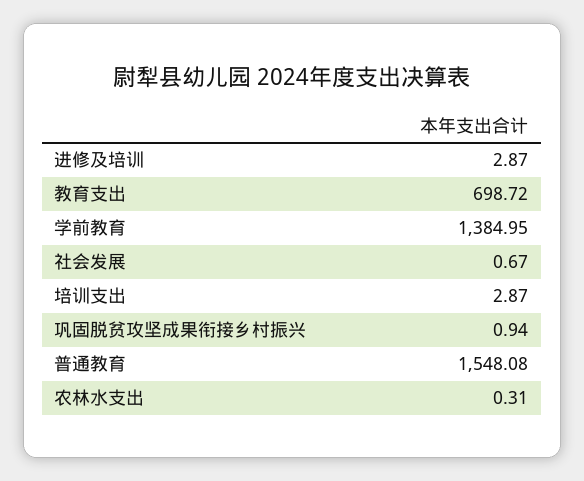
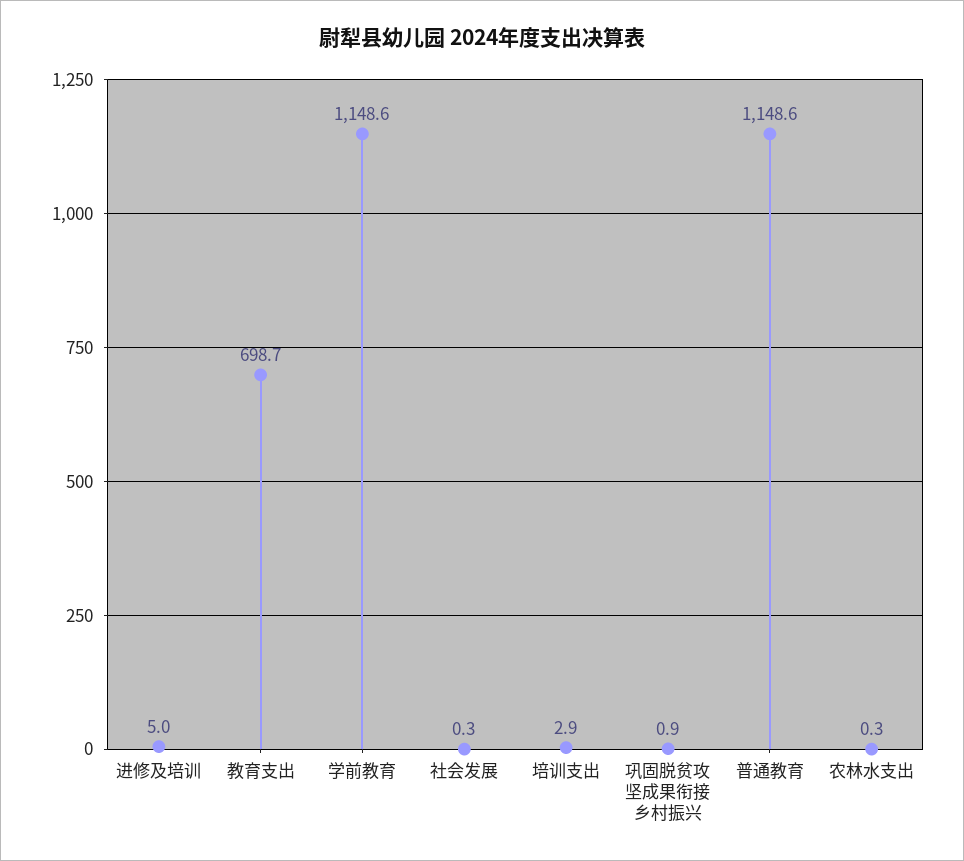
  {
-   "进修及培训": 2.87,
+   "进修及培训": 5,
    "教育支出": 698.72,
-   "学前教育": 1384.95,
+   "学前教育": 1148.6,
-   "社会发展": 0.67,
+   "社会发展": 0.3,
    "培训支出": 2.87,
    "巩固脱贫攻坚成果衔接乡村振兴": 0.94,
-   "普通教育": 1548.08,
+   "普通教育": 1148.6,
    "农林水支出": 0.31
  }

